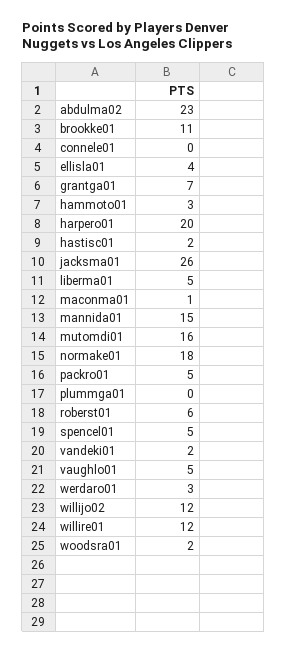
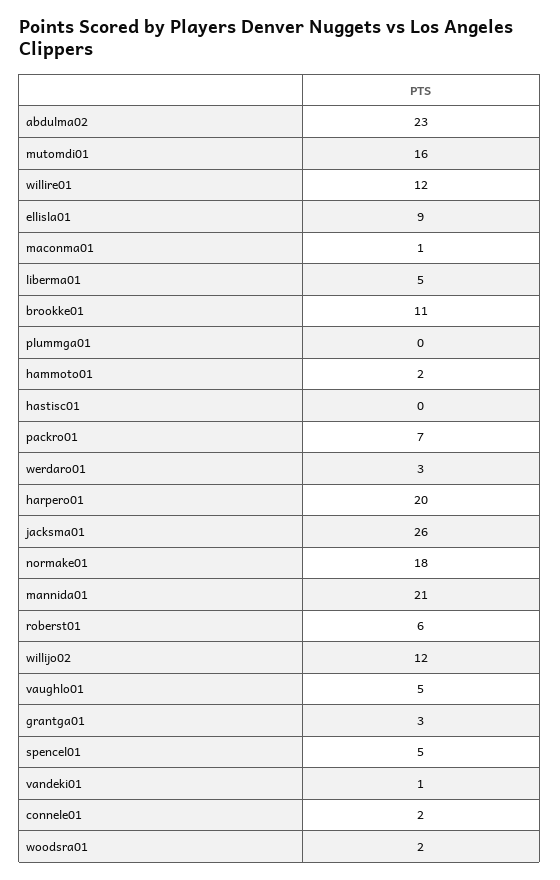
  {
    "abdulma02": 23,
    "brookke01": 11,
-   "connele01": 0,
+   "connele01": 2,
-   "ellisla01": 4,
+   "ellisla01": 9,
-   "grantga01": 7,
+   "grantga01": 3,
-   "hammoto01": 3,
+   "hammoto01": 2,
    "harpero01": 20,
-   "hastisc01": 2,
+   "hastisc01": 0,
    "jacksma01": 26,
    "liberma01": 5,
    "maconma01": 1,
-   "mannida01": 15,
+   "mannida01": 21,
    "mutomdi01": 16,
    "normake01": 18,
-   "packro01": 5,
+   "packro01": 7,
    "plummga01": 0,
    "roberst01": 6,
    "spencel01": 5,
-   "vandeki01": 2,
+   "vandeki01": 1,
    "vaughlo01": 5,
    "werdaro01": 3,
    "willijo02": 12,
    "willire01": 12,
    "woodsra01": 2
  }

